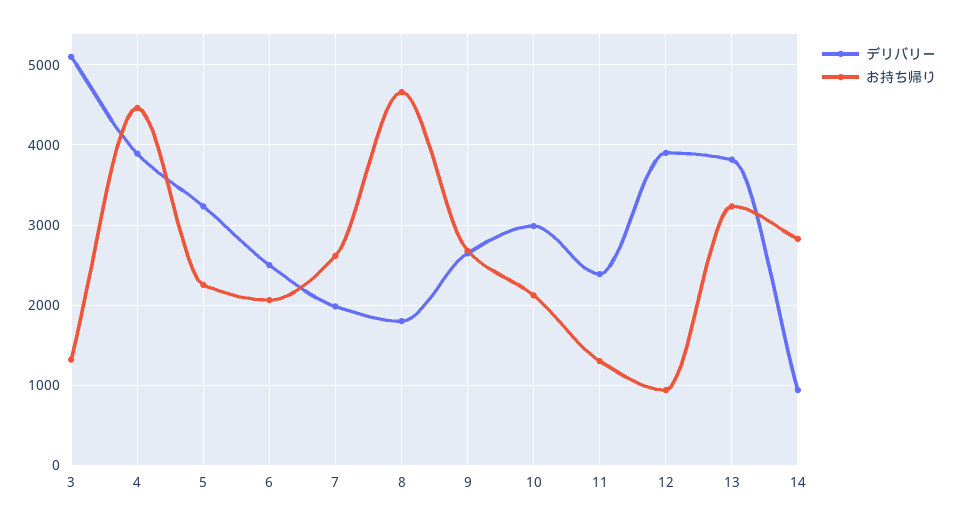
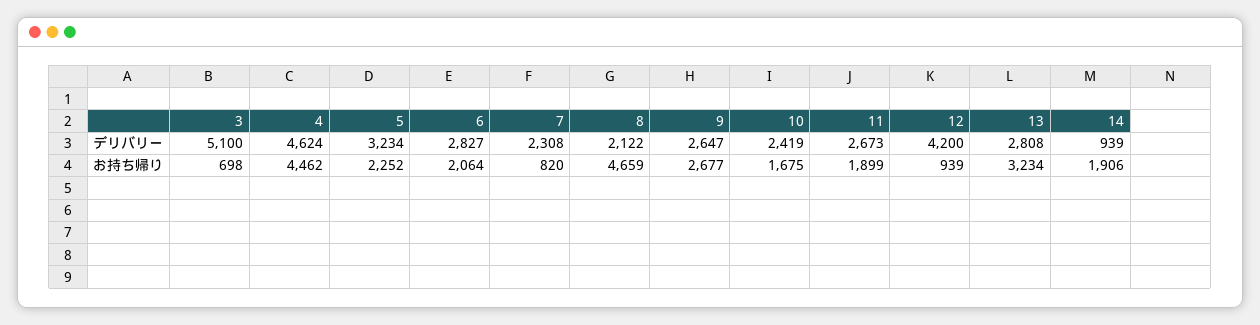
  {
    "デリバリー": {
      "3": 5100,
-     "4": 3900,
+     "4": 4624,
      "5": 3234,
-     "6": 2500,
+     "6": 2827,
-     "7": 2000,
+     "7": 2308,
-     "8": 1800,
+     "8": 2122,
      "9": 2647,
-     "10": 3000,
+     "10": 2419,
-     "11": 2400,
+     "11": 2673,
-     "12": 3900,
+     "12": 4200,
-     "13": 3800,
+     "13": 2808,
      "14": 939
    },
    "お持ち帰り": {
-     "3": 1300,
+     "3": 698,
      "4": 4462,
      "5": 2252,
      "6": 2064,
-     "7": 2600,
+     "7": 820,
      "8": 4659,
      "9": 2677,
-     "10": 2100,
+     "10": 1675,
-     "11": 1300,
+     "11": 1899,
      "12": 939,
      "13": 3234,
-     "14": 2800
+     "14": 1906
    }
  }

